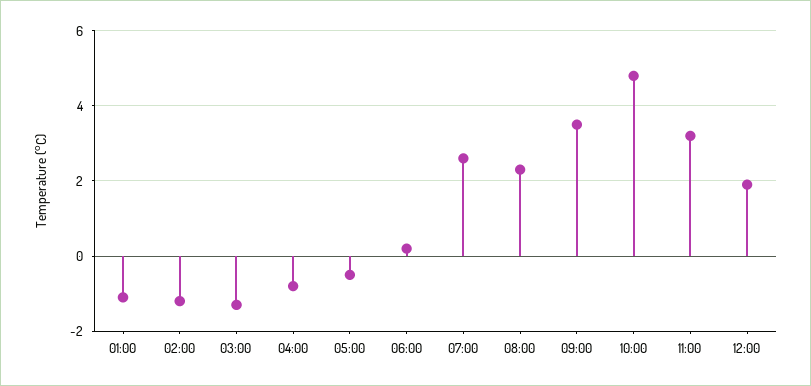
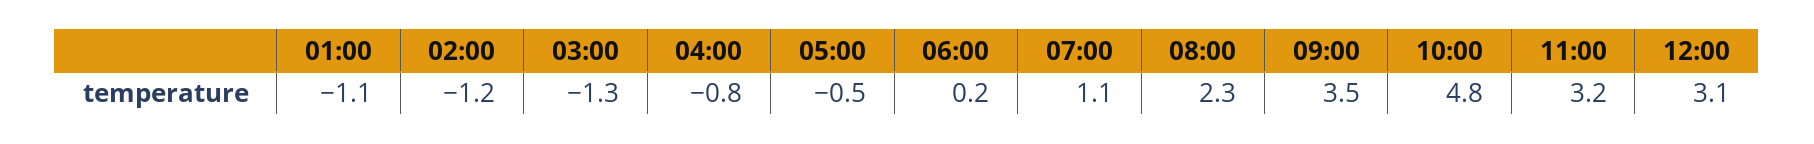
  {
    "01:00": -1.1,
    "02:00": -1.2,
    "03:00": -1.3,
    "04:00": -0.8,
    "05:00": -0.5,
    "06:00": 0.2,
-   "07:00": 2.5,
+   "07:00": 1.1,
    "08:00": 2.3,
    "09:00": 3.5,
    "10:00": 4.8,
    "11:00": 3.2,
-   "12:00": 2
+   "12:00": 3.1
  }

